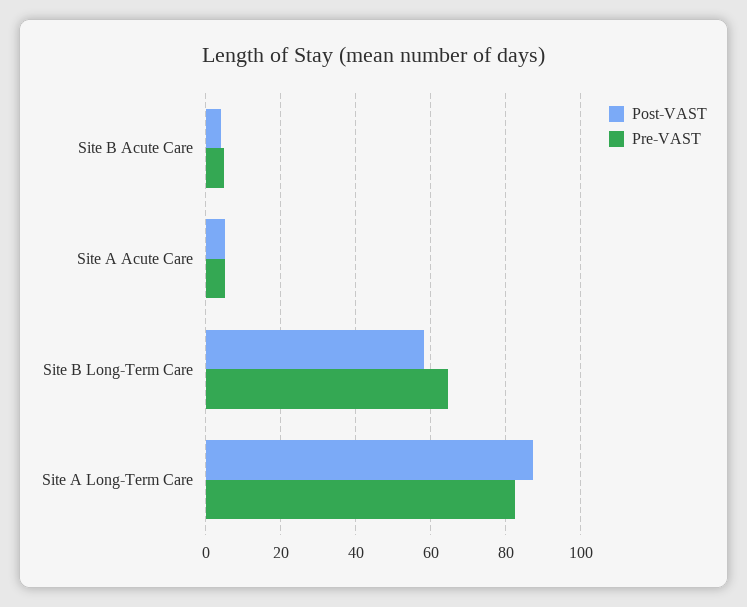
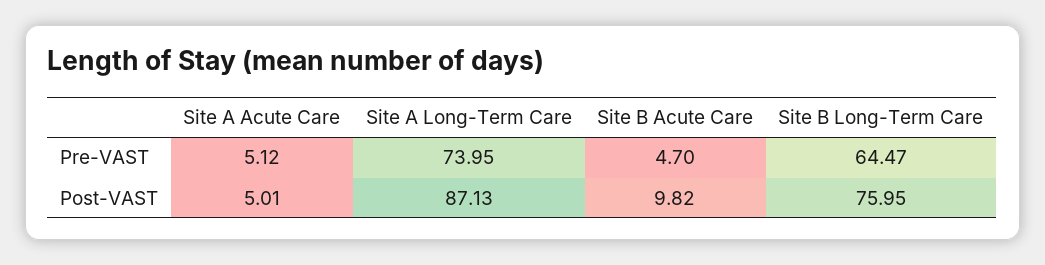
  {
    "Post-VAST": {
-     "Site B Acute Care": 4,
+     "Site B Acute Care": 9.82,
      "Site A Acute Care": 5.01,
-     "Site B Long-Term Care": 58,
+     "Site B Long-Term Care": 75.95,
      "Site A Long-Term Care": 87.13
    },
    "Pre-VAST": {
      "Site B Acute Care": 4.7,
      "Site A Acute Care": 5.12,
      "Site B Long-Term Care": 64.47,
-     "Site A Long-Term Care": 82
+     "Site A Long-Term Care": 73.95
    }
  }

